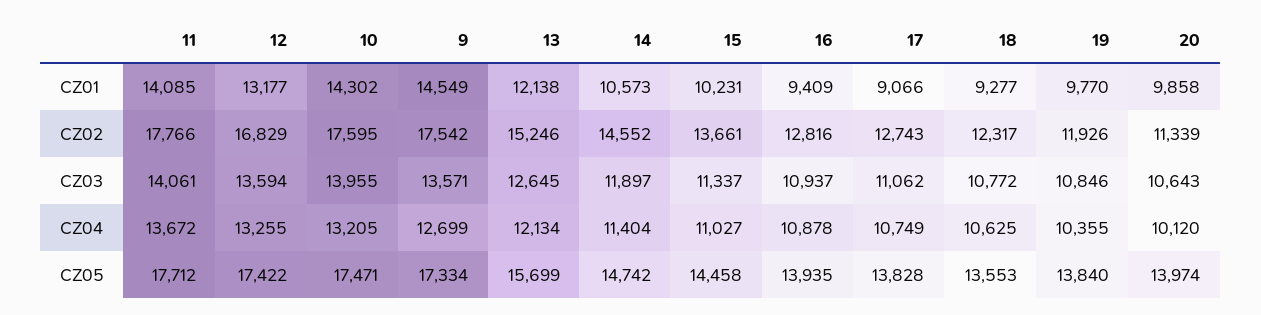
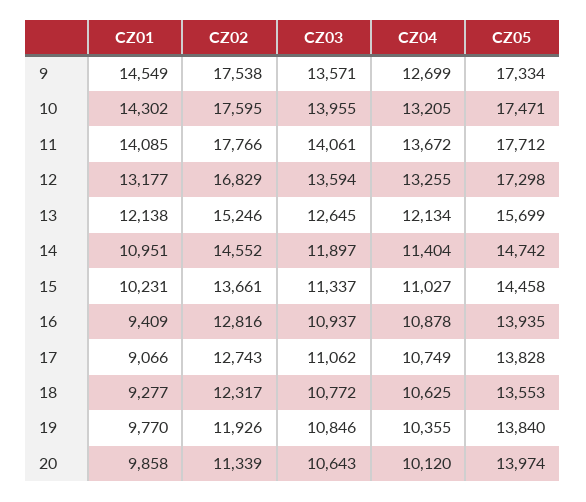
  {
    "11": {
      "CZ01": 14085,
      "CZ02": 17766,
      "CZ03": 14061,
      "CZ04": 13672,
      "CZ05": 17712
    },
    "12": {
      "CZ01": 13177,
      "CZ02": 16829,
      "CZ03": 13594,
      "CZ04": 13255,
-     "CZ05": 17422
+     "CZ05": 17298
    },
    "10": {
      "CZ01": 14302,
      "CZ02": 17595,
      "CZ03": 13955,
      "CZ04": 13205,
      "CZ05": 17471
    },
    "9": {
      "CZ01": 14549,
-     "CZ02": 17542,
+     "CZ02": 17538,
      "CZ03": 13571,
      "CZ04": 12699,
      "CZ05": 17334
    },
    "13": {
      "CZ01": 12138,
      "CZ02": 15246,
      "CZ03": 12645,
      "CZ04": 12134,
      "CZ05": 15699
    },
    "14": {
-     "CZ01": 10573,
+     "CZ01": 10951,
      "CZ02": 14552,
      "CZ03": 11897,
      "CZ04": 11404,
      "CZ05": 14742
    },
    "15": {
      "CZ01": 10231,
      "CZ02": 13661,
      "CZ03": 11337,
      "CZ04": 11027,
      "CZ05": 14458
    },
    "16": {
      "CZ01": 9409,
      "CZ02": 12816,
      "CZ03": 10937,
      "CZ04": 10878,
      "CZ05": 13935
    },
    "17": {
      "CZ01": 9066,
      "CZ02": 12743,
      "CZ03": 11062,
      "CZ04": 10749,
      "CZ05": 13828
    },
    "18": {
      "CZ01": 9277,
      "CZ02": 12317,
      "CZ03": 10772,
      "CZ04": 10625,
      "CZ05": 13553
    },
    "19": {
      "CZ01": 9770,
      "CZ02": 11926,
      "CZ03": 10846,
      "CZ04": 10355,
      "CZ05": 13840
    },
    "20": {
      "CZ01": 9858,
      "CZ02": 11339,
      "CZ03": 10643,
      "CZ04": 10120,
      "CZ05": 13974
    }
  }

